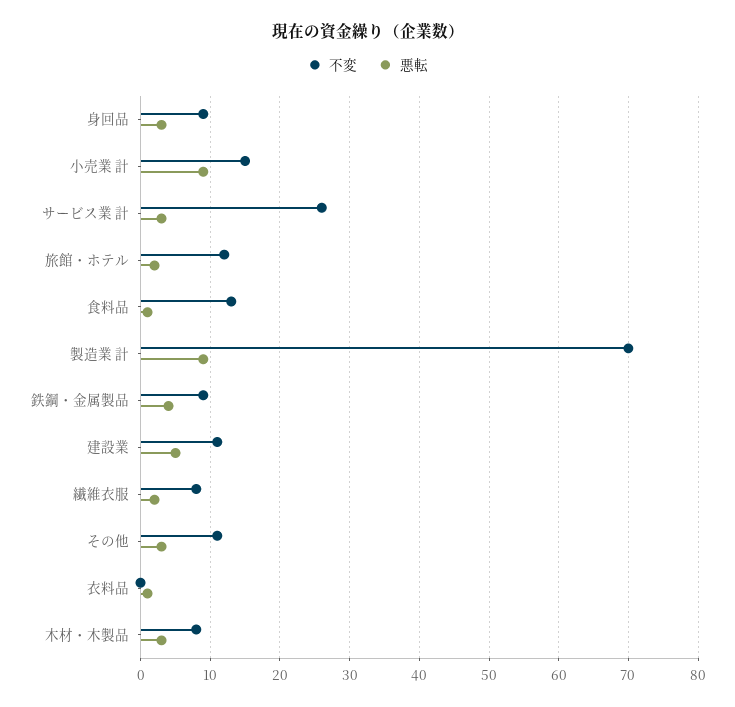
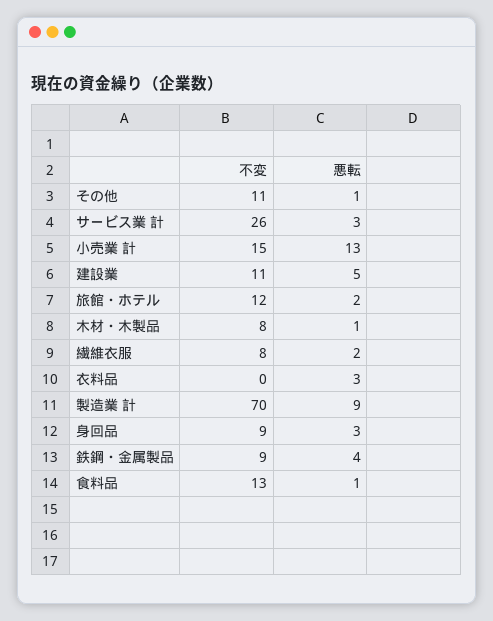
  {
    "不変": {
      "身回品": 9,
      "小売業 計": 15,
      "サービス業 計": 26,
      "旅館・ホテル": 12,
      "食料品": 13,
      "製造業 計": 70,
      "鉄鋼・金属製品": 9,
      "建設業": 11,
      "繊維衣服": 8,
      "その他": 11,
      "衣料品": 0,
      "木材・木製品": 8
    },
    "悪転": {
      "身回品": 3,
-     "小売業 計": 9,
+     "小売業 計": 13,
      "サービス業 計": 3,
      "旅館・ホテル": 2,
      "食料品": 1,
      "製造業 計": 9,
      "鉄鋼・金属製品": 4,
      "建設業": 5,
      "繊維衣服": 2,
-     "その他": 3,
+     "その他": 1,
-     "衣料品": 1,
+     "衣料品": 3,
-     "木材・木製品": 3
+     "木材・木製品": 1
    }
  }

